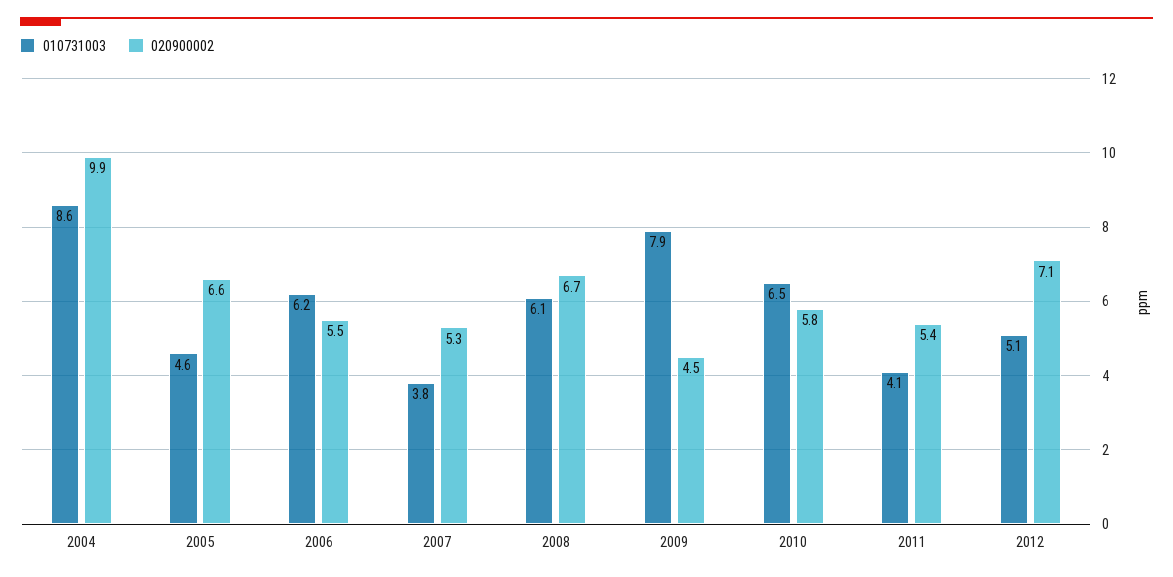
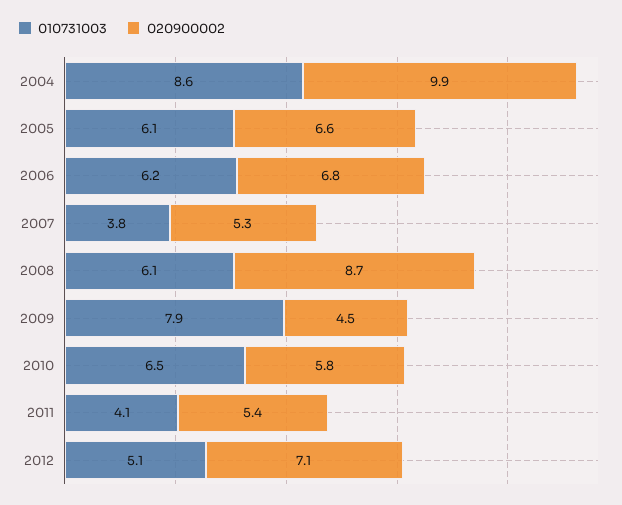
  {
    "010731003": {
      "2004": 8.6,
-     "2005": 4.6,
+     "2005": 6.1,
      "2006": 6.2,
      "2007": 3.8,
      "2008": 6.1,
      "2009": 7.9,
      "2010": 6.5,
      "2011": 4.1,
      "2012": 5.1
    },
    "020900002": {
      "2004": 9.9,
      "2005": 6.6,
-     "2006": 5.5,
+     "2006": 6.8,
      "2007": 5.3,
-     "2008": 6.7,
+     "2008": 8.7,
      "2009": 4.5,
      "2010": 5.8,
      "2011": 5.4,
      "2012": 7.1
    }
  }

